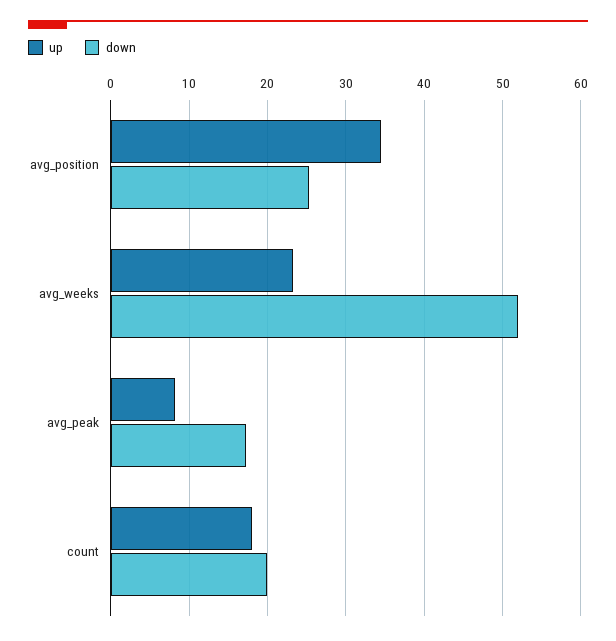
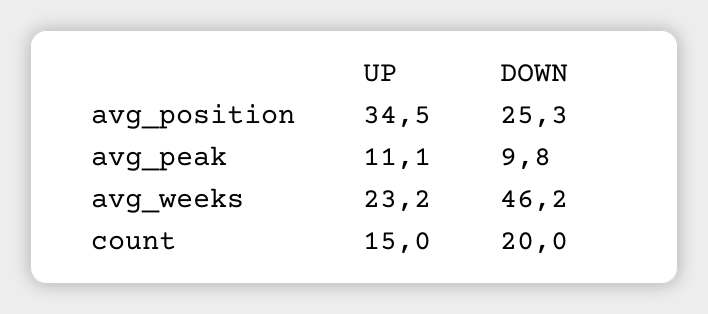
  {
    "up": {
      "avg_position": 34.5,
      "avg_weeks": 23.2,
-     "avg_peak": 8,
+     "avg_peak": 11.1,
-     "count": 18
+     "count": 15
    },
    "down": {
      "avg_position": 25.3,
-     "avg_weeks": 52,
+     "avg_weeks": 46.2,
-     "avg_peak": 17,
+     "avg_peak": 9.8,
      "count": 20
    }
  }

